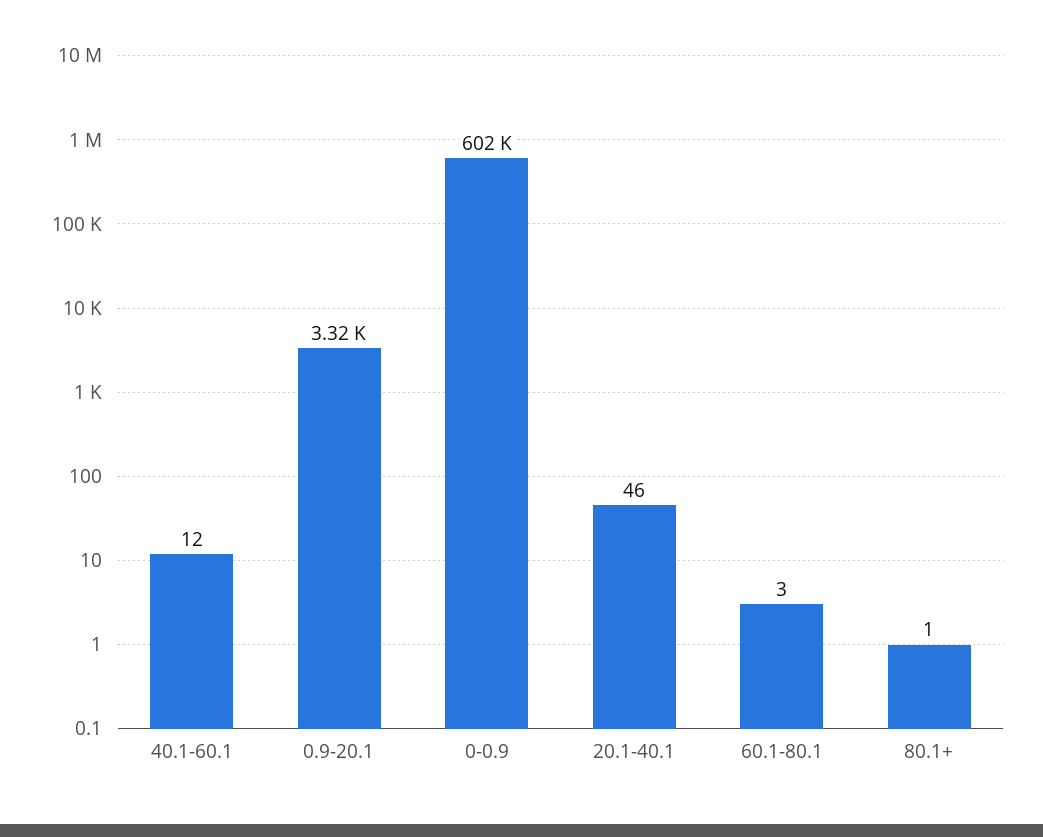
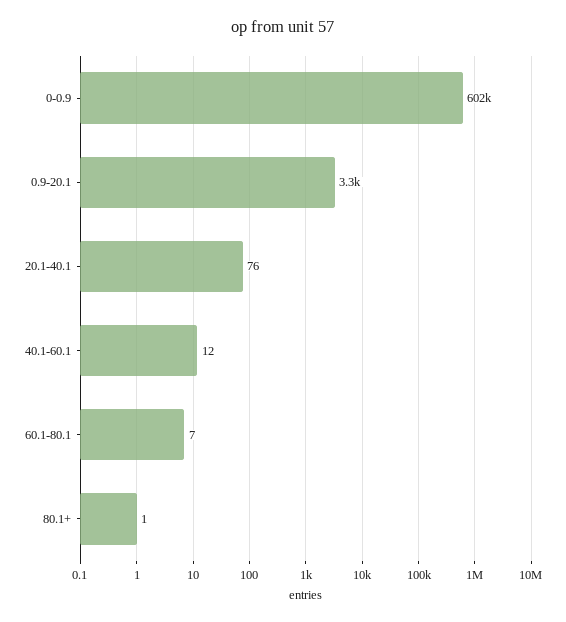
  {
    "40.1-60.1": 12,
    "0.9-20.1": 3320,
    "0-0.9": 602000,
-   "20.1-40.1": 46,
+   "20.1-40.1": 76,
-   "60.1-80.1": 3,
+   "60.1-80.1": 7,
    "80.1+": 1
  }

